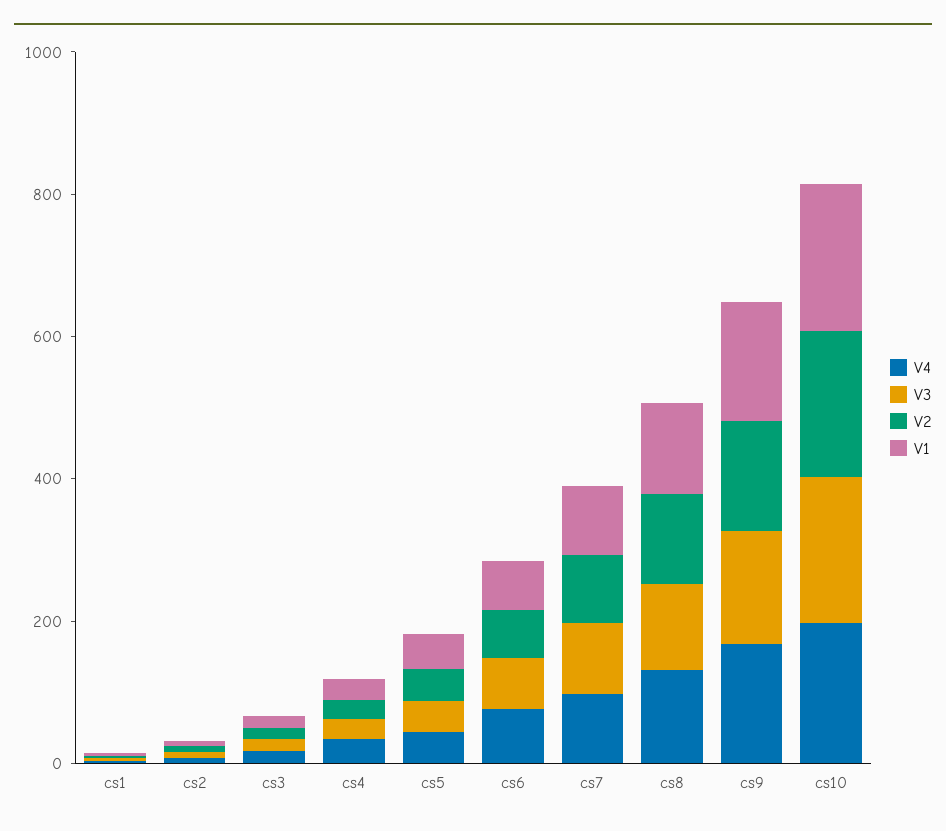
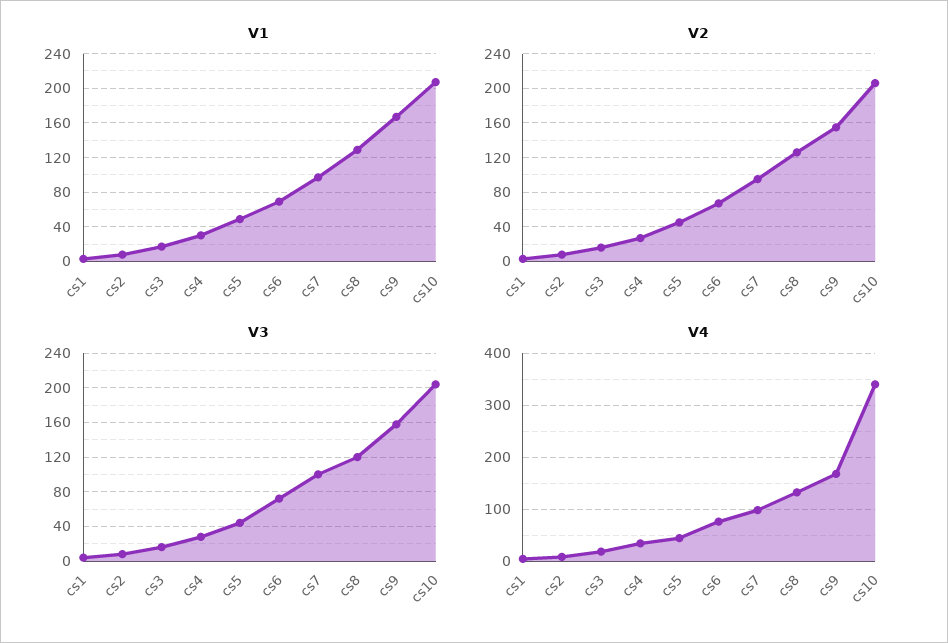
  {
    "V4": {
      "cs1": 0,
      "cs2": 0,
      "cs3": 20,
      "cs4": 40,
      "cs5": 40,
      "cs6": 80,
      "cs7": 100,
      "cs8": 140,
      "cs9": 160,
-     "cs10": 200
+     "cs10": 340
    },
    "V3": {
      "cs1": 0,
      "cs2": 10,
      "cs3": 20,
      "cs4": 30,
      "cs5": 40,
      "cs6": 70,
      "cs7": 100,
      "cs8": 120,
      "cs9": 160,
      "cs10": 200
    },
    "V2": {
      "cs1": 0,
      "cs2": 10,
      "cs3": 20,
      "cs4": 30,
      "cs5": 50,
      "cs6": 70,
      "cs7": 100,
      "cs8": 130,
      "cs9": 160,
      "cs10": 210
    },
    "V1": {
      "cs1": 0,
      "cs2": 10,
      "cs3": 20,
      "cs4": 30,
      "cs5": 50,
      "cs6": 70,
      "cs7": 100,
      "cs8": 130,
      "cs9": 170,
      "cs10": 210
    }
  }

